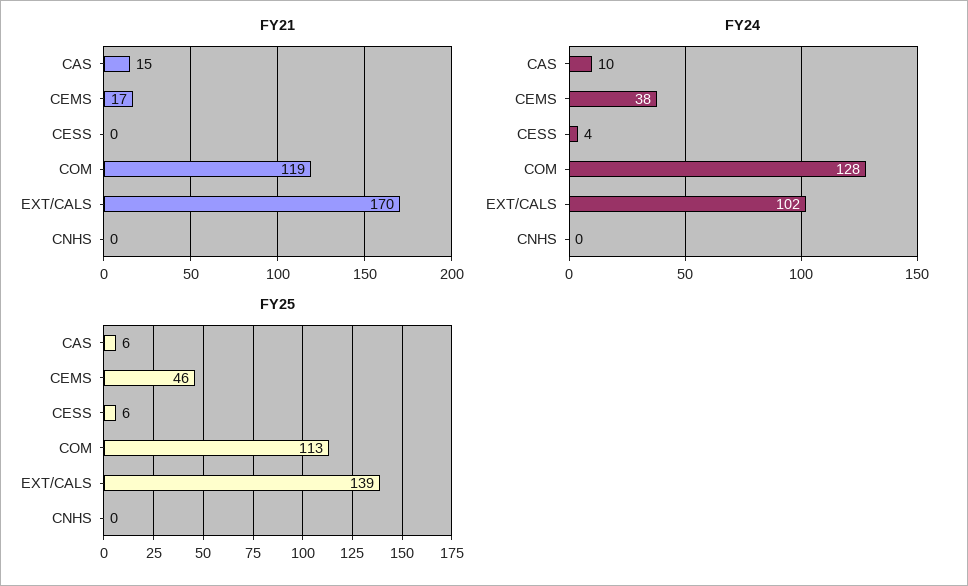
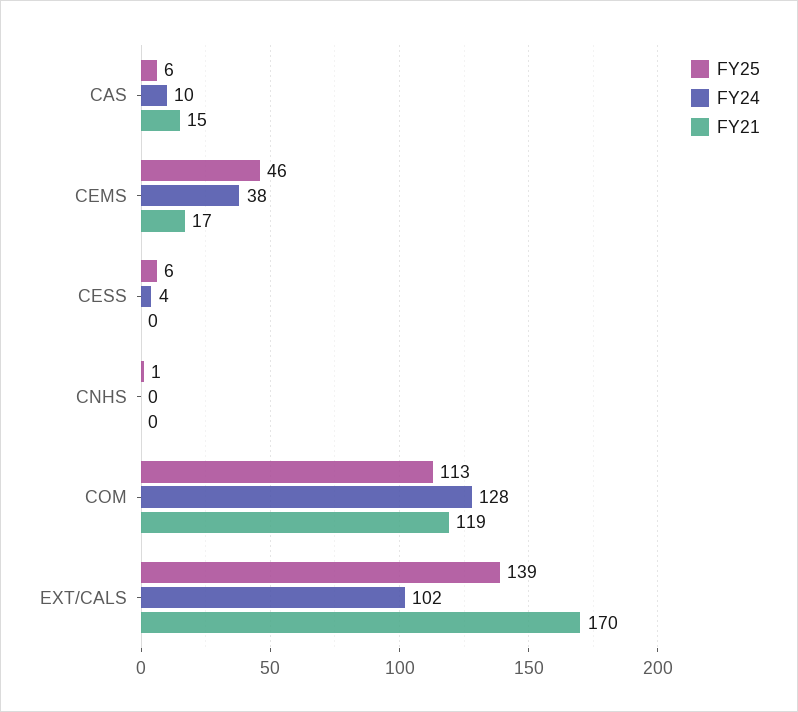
  {
    "FY21": {
      "CAS": 15,
      "CEMS": 17,
      "CESS": 0,
      "COM": 119,
      "EXT/CALS": 170,
      "CNHS": 0
    },
    "FY24": {
      "CAS": 10,
      "CEMS": 38,
      "CESS": 4,
      "COM": 128,
      "EXT/CALS": 102,
      "CNHS": 0
    },
    "FY25": {
      "CAS": 6,
      "CEMS": 46,
      "CESS": 6,
      "COM": 113,
      "EXT/CALS": 139,
-     "CNHS": 0
+     "CNHS": 1
    }
  }

